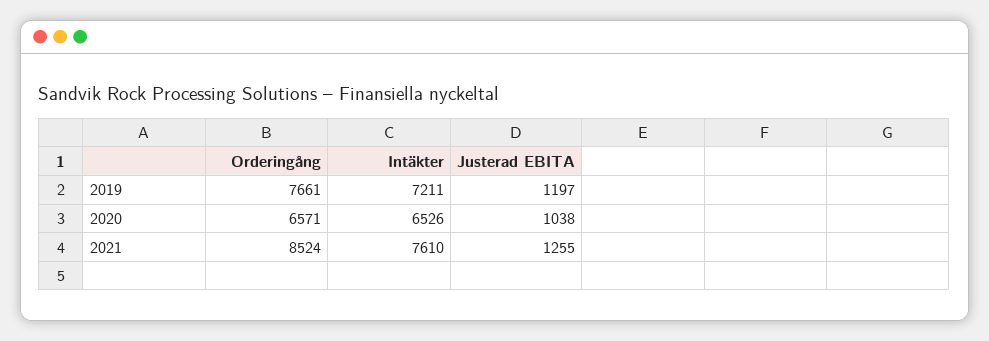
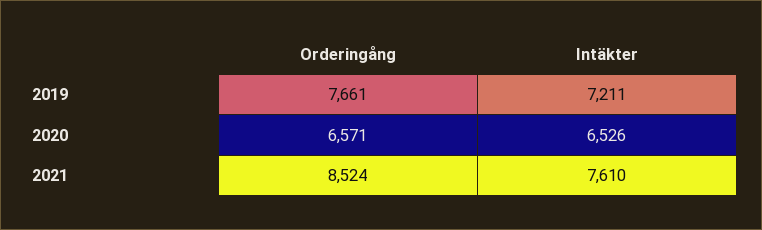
  {
    "Orderingång": {
      "2019": 7661,
      "2020": 6571,
      "2021": 8524
    },
    "Intäkter": {
      "2019": 7211,
      "2020": 6526,
      "2021": 7610
-   },
+   }
-   "Justerad EBITA": {
-     "2019": 1197,
-     "2020": 1038,
-     "2021": 1255
-   }
  }

